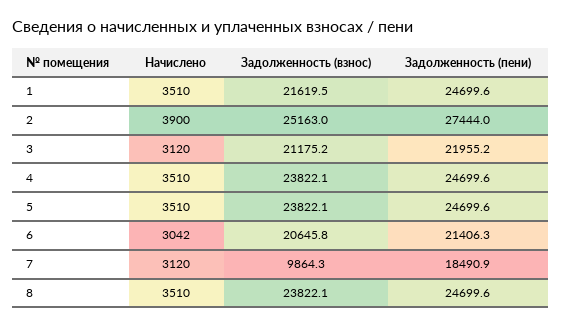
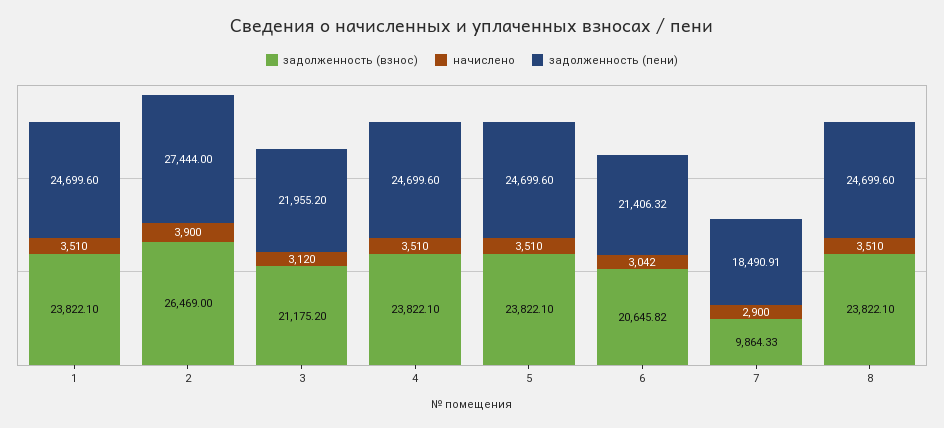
  {
    "Начислено": {
      "1": 3510,
      "2": 3900,
      "3": 3120,
      "4": 3510,
      "5": 3510,
      "6": 3042,
-     "7": 3120,
+     "7": 2900,
      "8": 3510
    },
    "Задолженность (взнос)": {
-     "1": 21619.5,
+     "1": 23822.1,
-     "2": 25163,
+     "2": 26469,
      "3": 21175.2,
      "4": 23822.1,
      "5": 23822.1,
      "6": 20645.82,
      "7": 9864.33,
      "8": 23822.1
    },
    "Задолженность (пени)": {
      "1": 24699.6,
      "2": 27444,
      "3": 21955.2,
      "4": 24699.6,
      "5": 24699.6,
      "6": 21406.32,
      "7": 18490.91,
      "8": 24699.6
    }
  }

